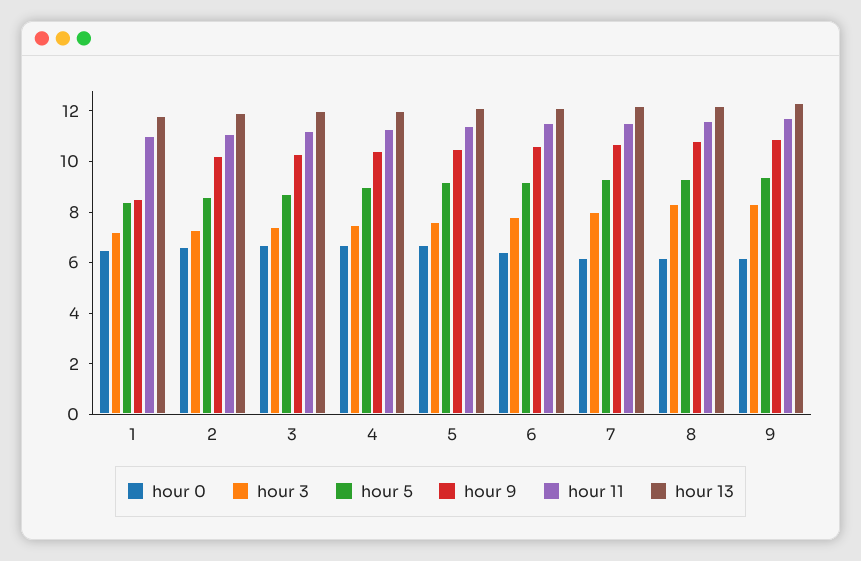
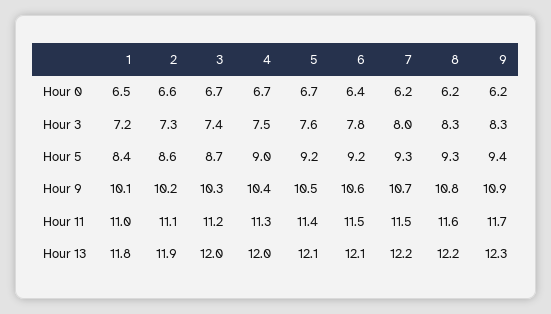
  {
    "hour 0": {
      "1": 6.5,
      "2": 6.6,
      "3": 6.7,
      "4": 6.7,
      "5": 6.7,
      "6": 6.4,
      "7": 6.2,
      "8": 6.2,
      "9": 6.2
    },
    "hour 3": {
      "1": 7.2,
      "2": 7.3,
      "3": 7.4,
      "4": 7.5,
      "5": 7.6,
      "6": 7.8,
      "7": 8,
      "8": 8.3,
      "9": 8.3
    },
    "hour 5": {
      "1": 8.4,
      "2": 8.6,
      "3": 8.7,
      "4": 9,
      "5": 9.2,
      "6": 9.2,
      "7": 9.3,
      "8": 9.3,
      "9": 9.4
    },
    "hour 9": {
-     "1": 8.5,
+     "1": 10.1,
      "2": 10.2,
      "3": 10.3,
      "4": 10.4,
      "5": 10.5,
      "6": 10.6,
      "7": 10.7,
      "8": 10.8,
      "9": 10.9
    },
    "hour 11": {
      "1": 11,
      "2": 11.1,
      "3": 11.2,
      "4": 11.3,
      "5": 11.4,
      "6": 11.5,
      "7": 11.5,
      "8": 11.6,
      "9": 11.7
    },
    "hour 13": {
      "1": 11.8,
      "2": 11.9,
      "3": 12,
      "4": 12,
      "5": 12.1,
      "6": 12.1,
      "7": 12.2,
      "8": 12.2,
      "9": 12.3
    }
  }

